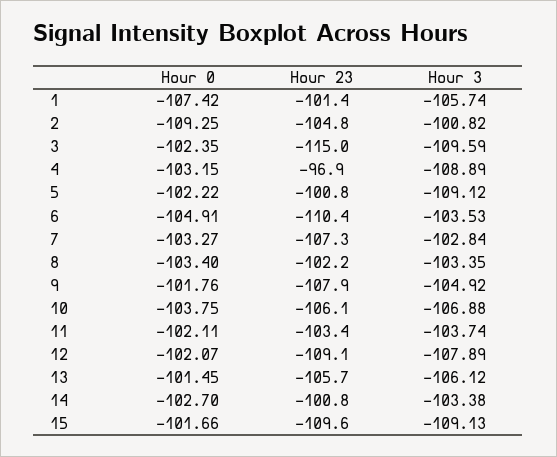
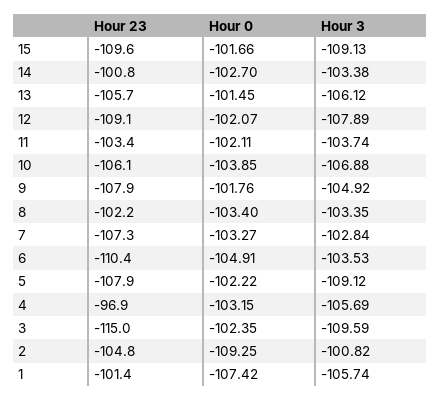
  {
    "Hour 0": {
      "1": -107.42,
      "2": -109.25,
      "3": -102.35,
      "4": -103.15,
      "5": -102.22,
      "6": -104.91,
      "7": -103.27,
      "8": -103.4,
      "9": -101.76,
-     "10": -103.75,
+     "10": -103.85,
      "11": -102.11,
      "12": -102.07,
      "13": -101.45,
      "14": -102.7,
      "15": -101.66
    },
    "Hour 23": {
      "1": -101.4,
      "2": -104.8,
      "3": -115,
      "4": -96.9,
-     "5": -100.8,
+     "5": -107.9,
      "6": -110.4,
      "7": -107.3,
      "8": -102.2,
      "9": -107.9,
      "10": -106.1,
      "11": -103.4,
      "12": -109.1,
      "13": -105.7,
      "14": -100.8,
      "15": -109.6
    },
    "Hour 3": {
      "1": -105.74,
      "2": -100.82,
      "3": -109.59,
-     "4": -108.89,
+     "4": -105.69,
      "5": -109.12,
      "6": -103.53,
      "7": -102.84,
      "8": -103.35,
      "9": -104.92,
      "10": -106.88,
      "11": -103.74,
      "12": -107.89,
      "13": -106.12,
      "14": -103.38,
      "15": -109.13
    }
  }

